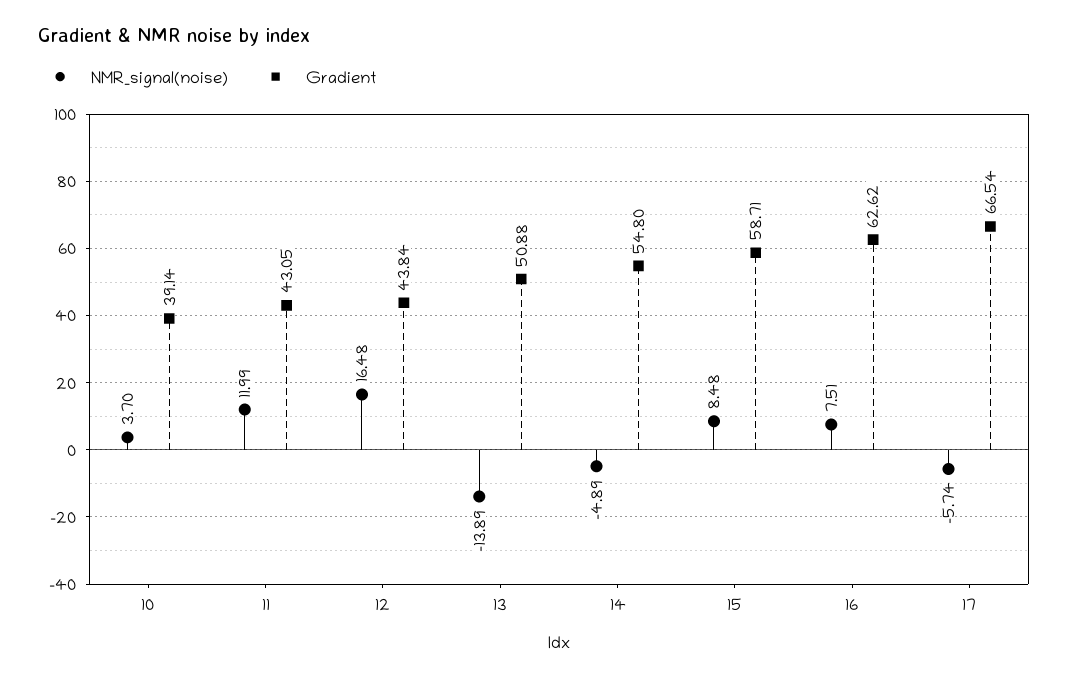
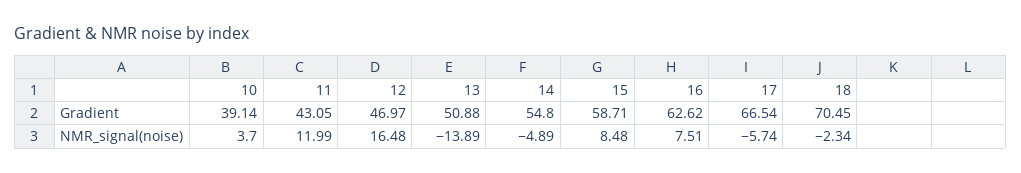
  {
    "NMR_signal(noise)": {
      "10": 3.7,
      "11": 11.99,
      "12": 16.48,
      "13": -13.89,
      "14": -4.89,
      "15": 8.48,
      "16": 7.51,
-     "17": -5.74
+     "17": -5.74,
+     "18": -2.34
    },
    "Gradient": {
      "10": 39.14,
      "11": 43.05,
-     "12": 43.84,
+     "12": 46.97,
      "13": 50.88,
      "14": 54.8,
      "15": 58.71,
      "16": 62.62,
-     "17": 66.54
+     "17": 66.54,
+     "18": 70.45
    }
  }

